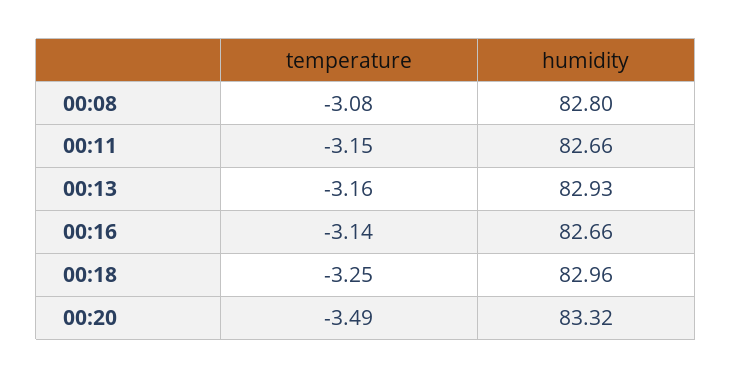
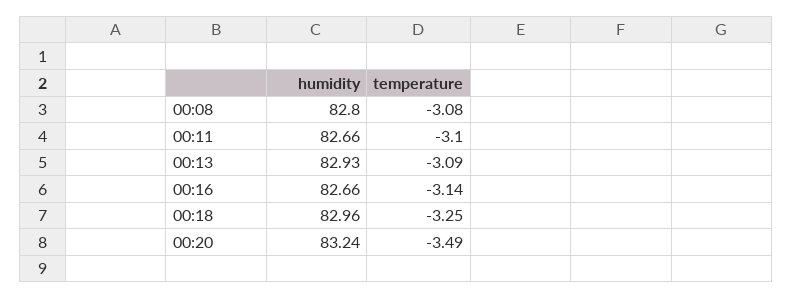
  {
    "temperature": {
      "00:08": -3.08,
-     "00:11": -3.15,
+     "00:11": -3.1,
-     "00:13": -3.16,
+     "00:13": -3.09,
      "00:16": -3.14,
      "00:18": -3.25,
      "00:20": -3.49
    },
    "humidity": {
      "00:08": 82.8,
      "00:11": 82.66,
      "00:13": 82.93,
      "00:16": 82.66,
      "00:18": 82.96,
-     "00:20": 83.32
+     "00:20": 83.24
    }
  }

